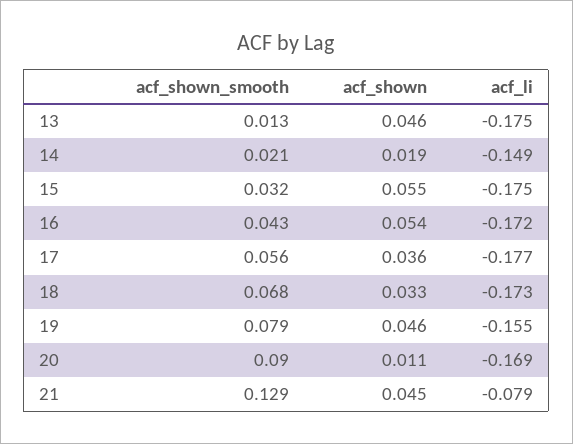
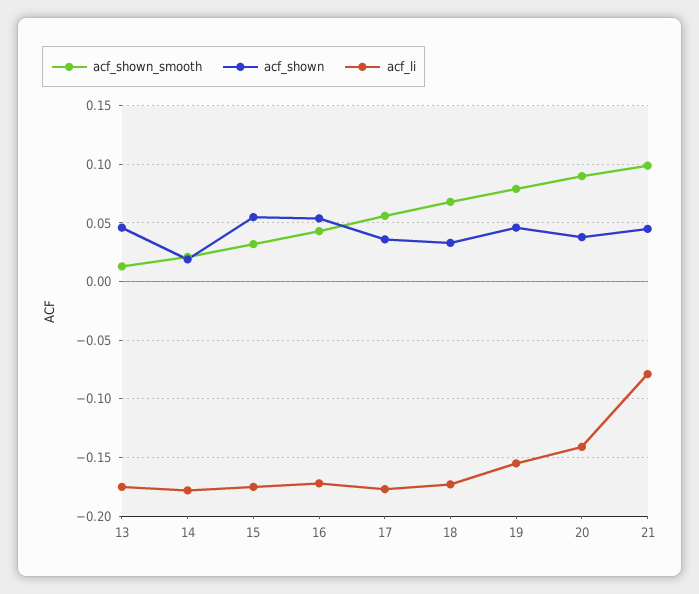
  {
    "acf_shown_smooth": {
      "13": 0.013,
      "14": 0.021,
      "15": 0.032,
      "16": 0.043,
      "17": 0.056,
      "18": 0.068,
      "19": 0.079,
      "20": 0.09,
-     "21": 0.129
+     "21": 0.1
    },
    "acf_shown": {
      "13": 0.046,
      "14": 0.019,
      "15": 0.055,
      "16": 0.054,
      "17": 0.036,
      "18": 0.033,
      "19": 0.046,
-     "20": 0.011,
+     "20": 0.04,
      "21": 0.045
    },
    "acf_li": {
      "13": -0.175,
-     "14": -0.149,
+     "14": -0.18,
      "15": -0.175,
      "16": -0.172,
      "17": -0.177,
      "18": -0.173,
      "19": -0.155,
-     "20": -0.169,
+     "20": -0.14,
      "21": -0.079
    }
  }

